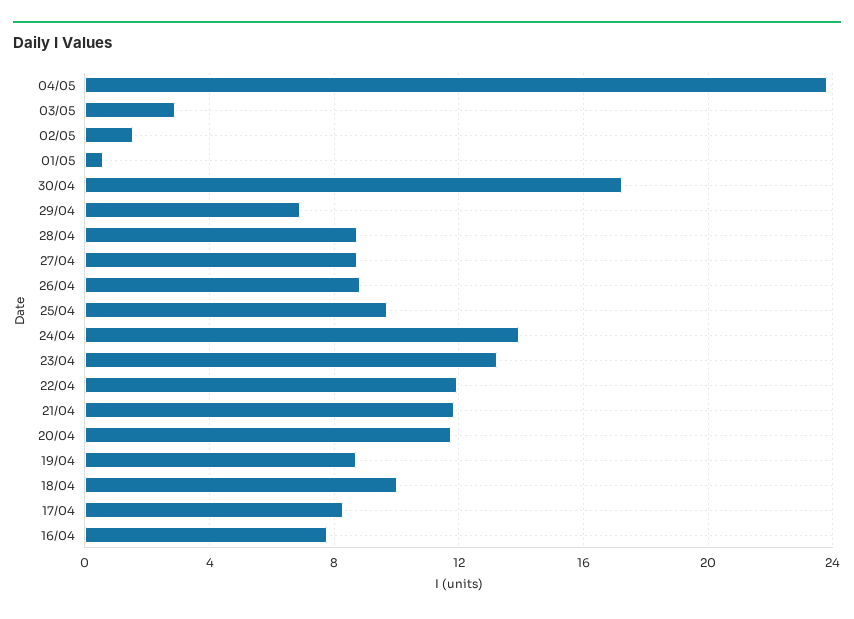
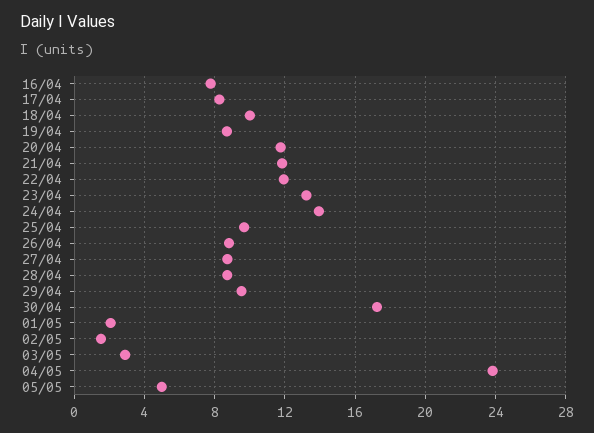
  {
    "04/05": 24,
    "03/05": 3,
    "02/05": 1.5,
-   "01/05": 0.5,
+   "01/05": 2,
    "30/04": 17.5,
-   "29/04": 7,
+   "29/04": 9.5,
    "28/04": 8.5,
    "27/04": 8.5,
    "26/04": 9,
    "25/04": 9.5,
    "24/04": 14,
    "23/04": 13,
    "22/04": 12,
    "21/04": 12,
    "20/04": 12,
    "19/04": 8.5,
    "18/04": 10,
    "17/04": 8.5,
-   "16/04": 8
+   "16/04": 8,
+   "05/05": 5
  }

